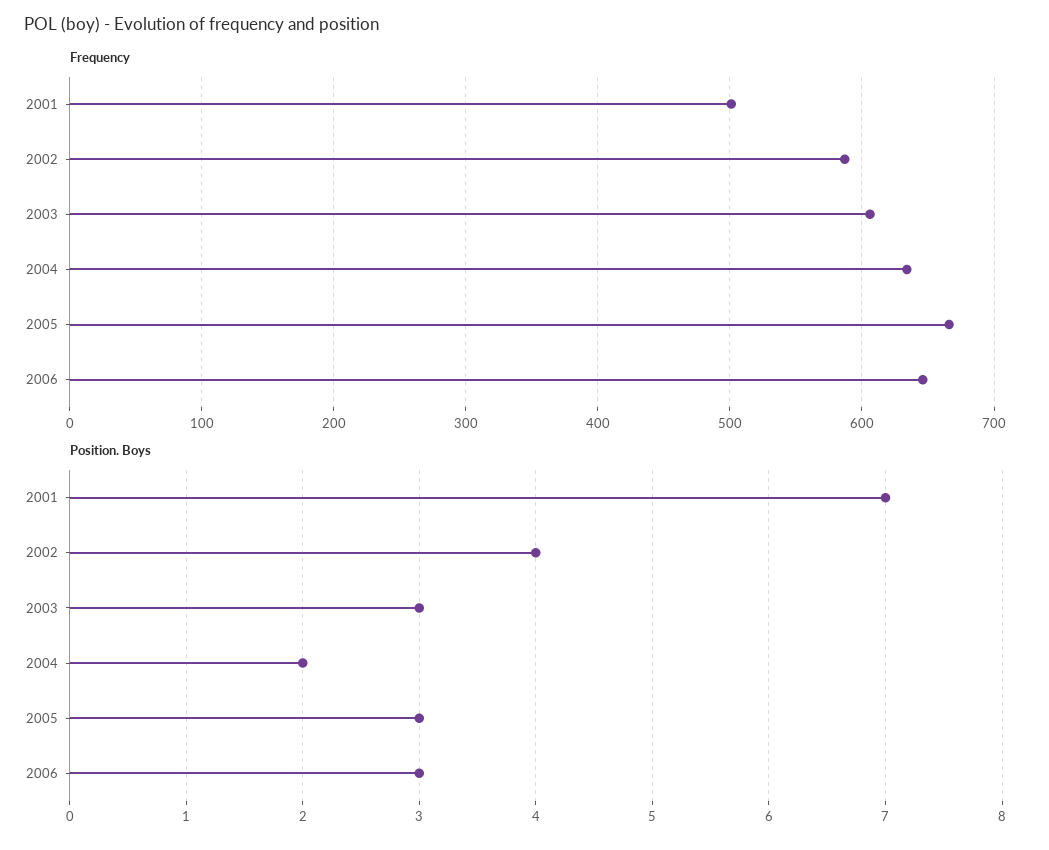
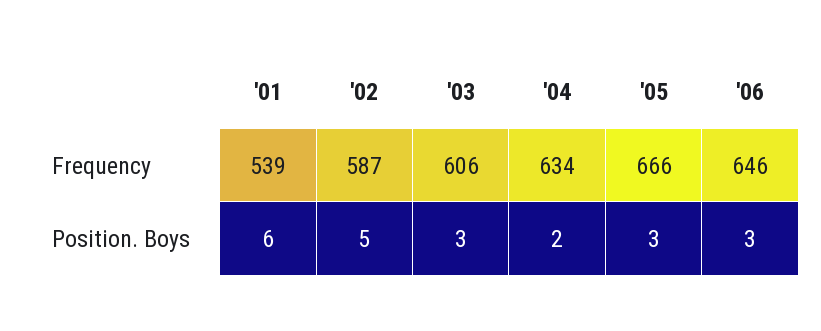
  {
    "Frequency": {
-     "2001": 500,
+     "2001": 539,
      "2002": 587,
      "2003": 606,
      "2004": 634,
      "2005": 666,
      "2006": 646
    },
    "Position. Boys": {
-     "2001": 7,
+     "2001": 6,
-     "2002": 4,
+     "2002": 5,
      "2003": 3,
      "2004": 2,
      "2005": 3,
      "2006": 3
    }
  }

